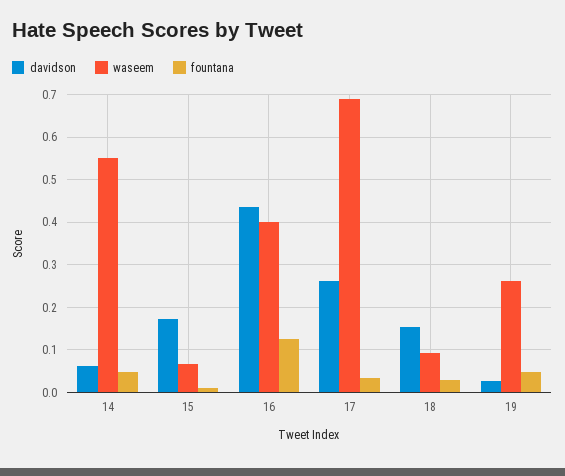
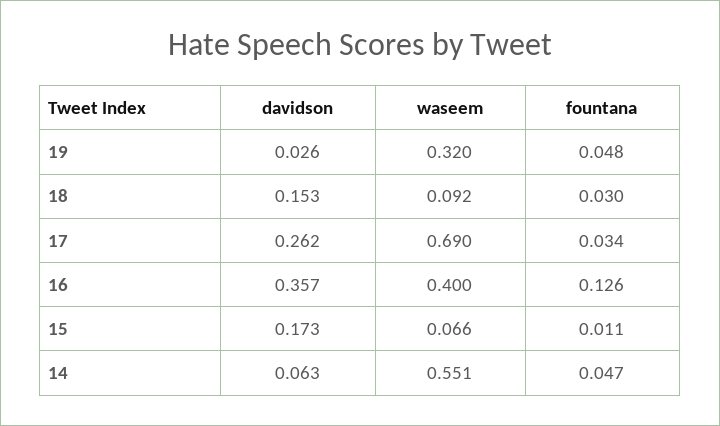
  {
    "davidson": {
      "14": 0.063,
      "15": 0.173,
-     "16": 0.44,
+     "16": 0.357,
      "17": 0.262,
      "18": 0.153,
      "19": 0.026
    },
    "waseem": {
      "14": 0.551,
      "15": 0.066,
      "16": 0.4,
      "17": 0.69,
      "18": 0.092,
-     "19": 0.26
+     "19": 0.32
    },
    "fountana": {
      "14": 0.047,
      "15": 0.011,
      "16": 0.126,
      "17": 0.034,
      "18": 0.03,
      "19": 0.048
    }
  }

